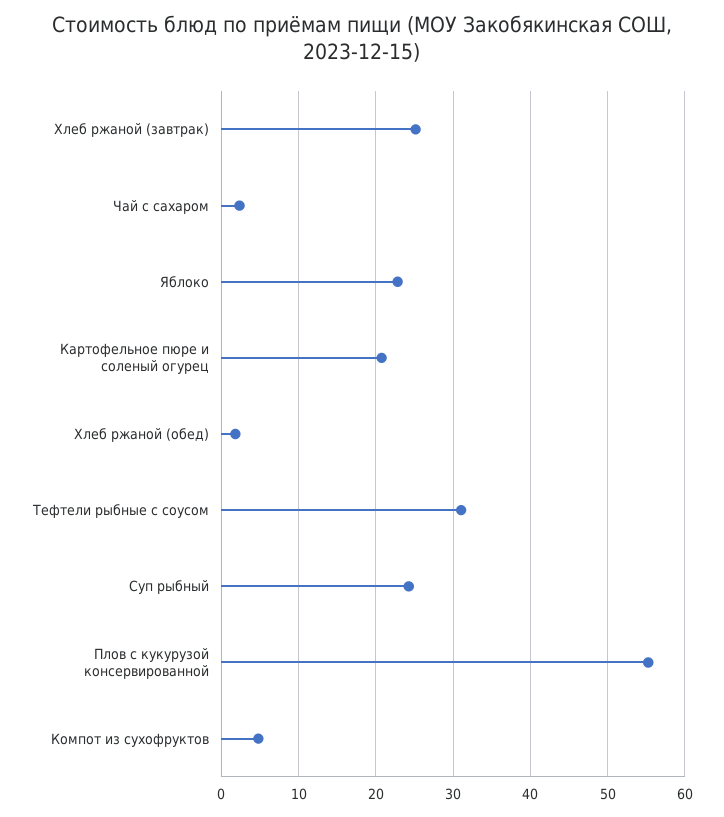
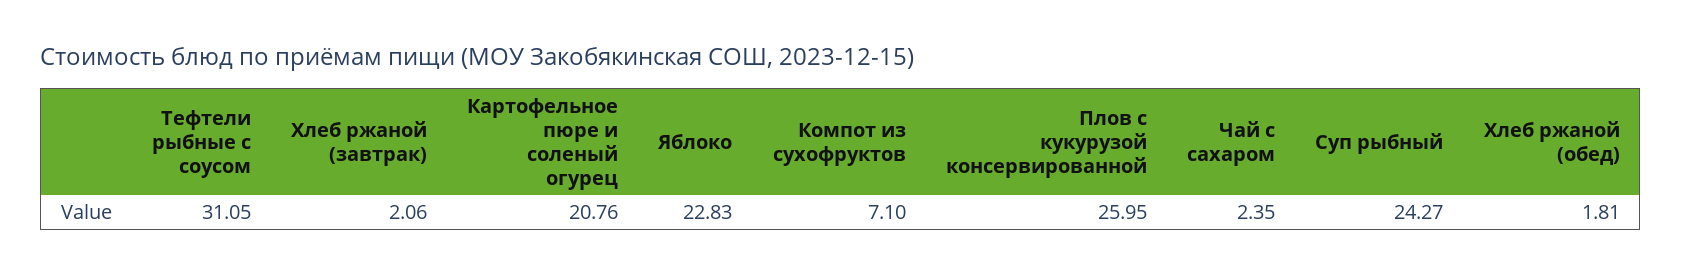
  {
-   "Хлеб ржаной (завтрак)": 25,
+   "Хлеб ржаной (завтрак)": 2.06,
    "Чай с сахаром": 2.35,
    "Яблоко": 22.83,
    "Картофельное пюре и соленый огурец": 20.76,
    "Хлеб ржаной (обед)": 1.81,
    "Тефтели рыбные с соусом": 31.05,
    "Суп рыбный": 24.27,
-   "Плов с кукурузой консервированной": 55,
+   "Плов с кукурузой консервированной": 25.95,
-   "Компот из сухофруктов": 5
+   "Компот из сухофруктов": 7.1
  }

